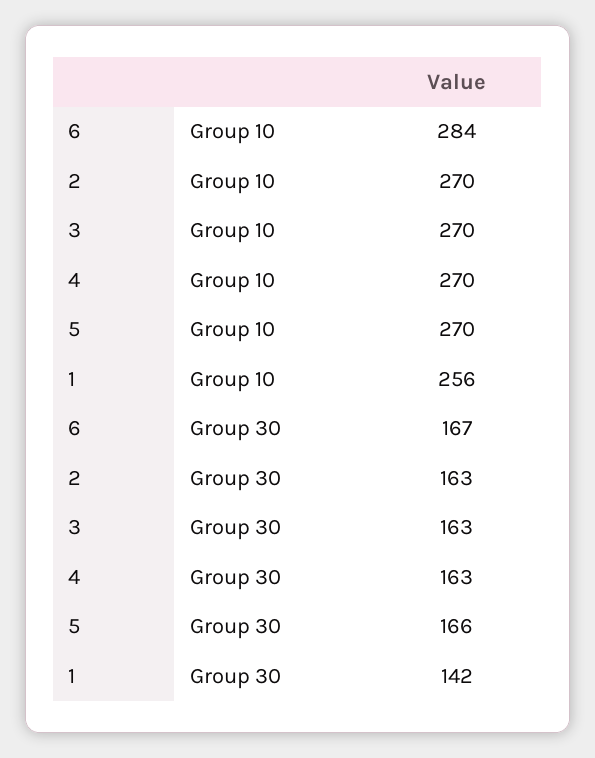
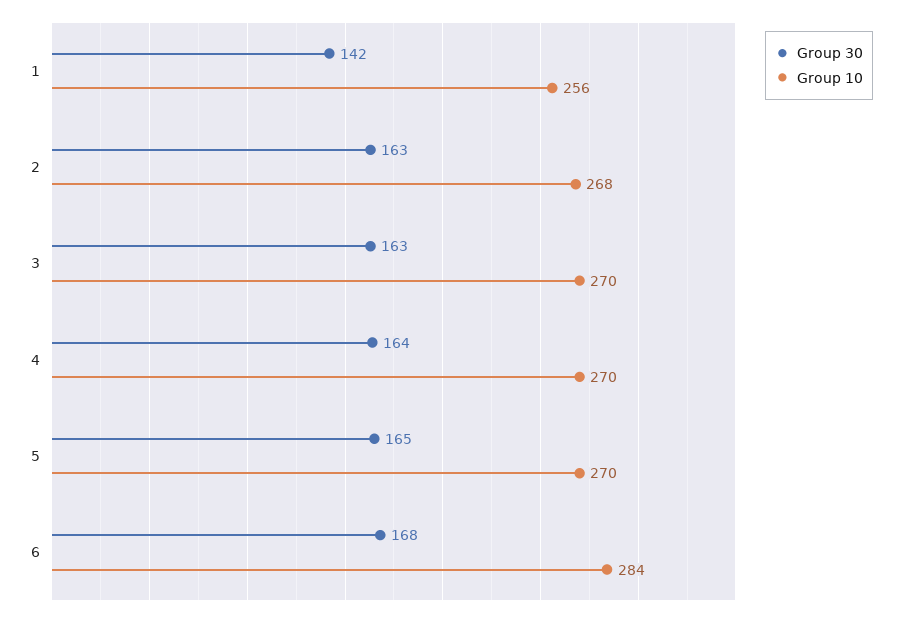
  {
    "Group 10": {
      "6": 284,
-     "2": 270,
+     "2": 268,
      "3": 270,
      "4": 270,
      "5": 270,
      "1": 256
    },
    "Group 30": {
-     "6": 167,
+     "6": 168,
      "2": 163,
      "3": 163,
-     "4": 163,
+     "4": 164,
-     "5": 166,
+     "5": 165,
      "1": 142
    }
  }

